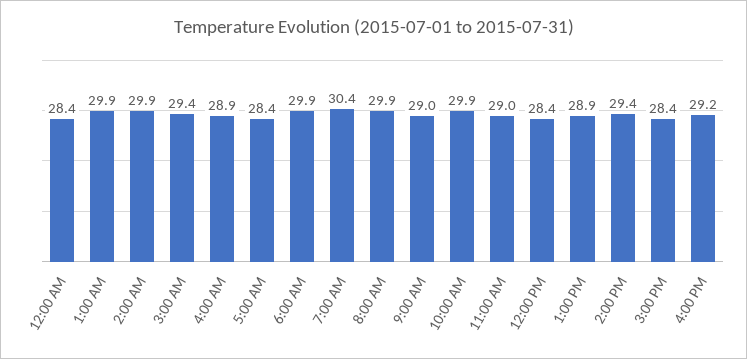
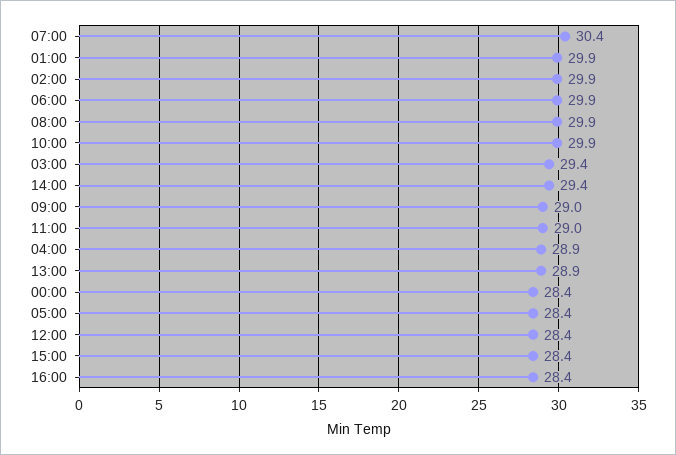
  {
    "12:00 AM": 28.4,
    "1:00 AM": 29.9,
    "2:00 AM": 29.9,
    "3:00 AM": 29.4,
    "4:00 AM": 28.9,
    "5:00 AM": 28.4,
    "6:00 AM": 29.9,
    "7:00 AM": 30.4,
    "8:00 AM": 29.9,
    "9:00 AM": 29,
    "10:00 AM": 29.9,
    "11:00 AM": 29,
    "12:00 PM": 28.4,
    "1:00 PM": 28.9,
    "2:00 PM": 29.4,
    "3:00 PM": 28.4,
-   "4:00 PM": 29.2
+   "4:00 PM": 28.4
  }

